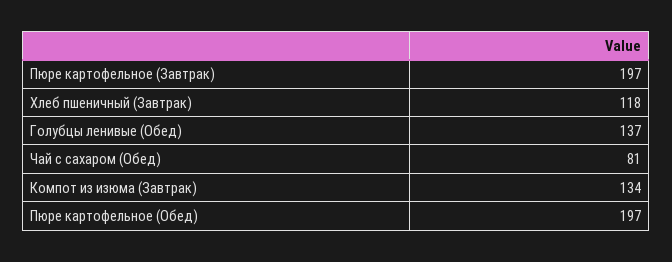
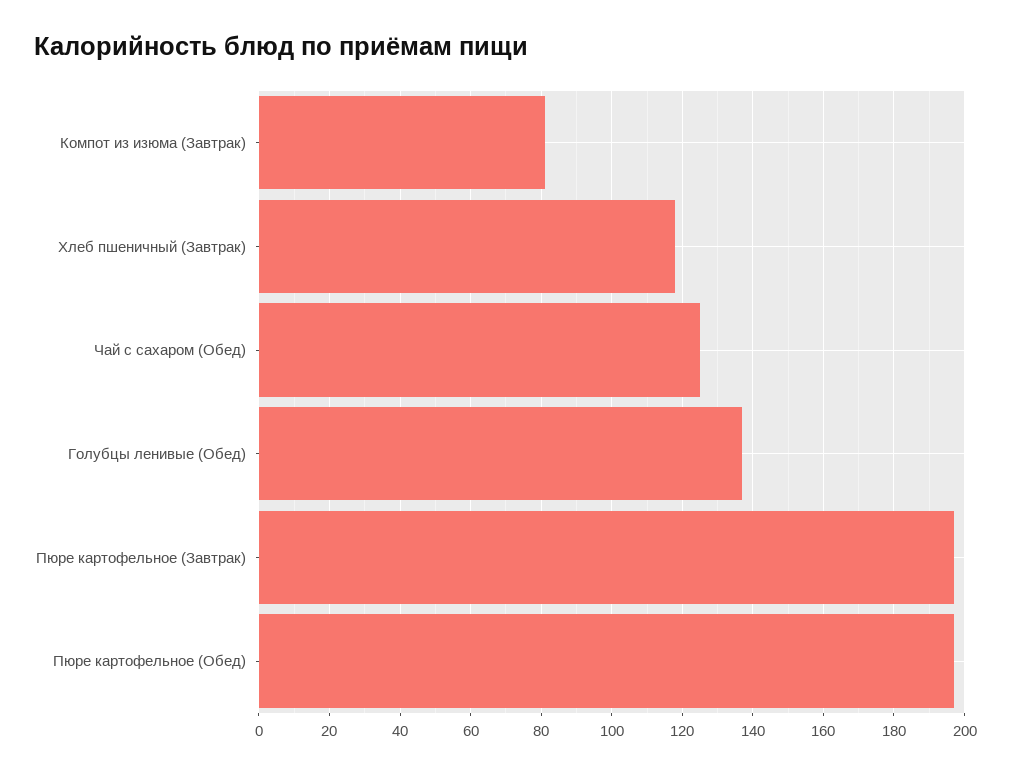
  {
    "Пюре картофельное (Завтрак)": 197,
    "Хлеб пшеничный (Завтрак)": 118,
    "Голубцы ленивые (Обед)": 137,
-   "Чай с сахаром (Обед)": 81,
+   "Чай с сахаром (Обед)": 125,
-   "Компот из изюма (Завтрак)": 134,
+   "Компот из изюма (Завтрак)": 80,
    "Пюре картофельное (Обед)": 197
  }

